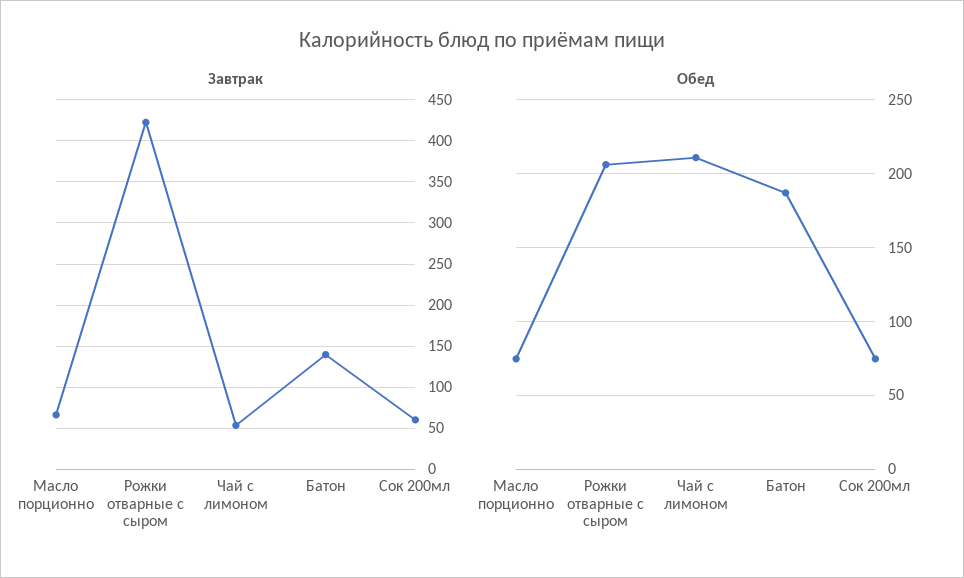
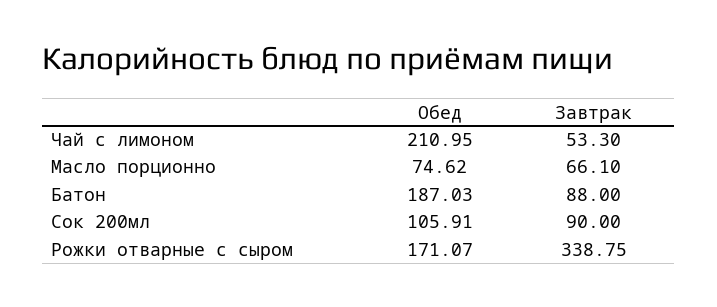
  {
    "Завтрак": {
      "Масло порционно": 66.1,
-     "Рожки отварные с сыром": 420,
+     "Рожки отварные с сыром": 338.75,
      "Чай с лимоном": 53.3,
-     "Батон": 140,
+     "Батон": 88,
-     "Сок 200мл": 60
+     "Сок 200мл": 90
    },
    "Обед": {
      "Масло порционно": 74.62,
-     "Рожки отварные с сыром": 205,
+     "Рожки отварные с сыром": 171.07,
      "Чай с лимоном": 210.95,
      "Батон": 187.03,
-     "Сок 200мл": 75
+     "Сок 200мл": 105.91
    }
  }

